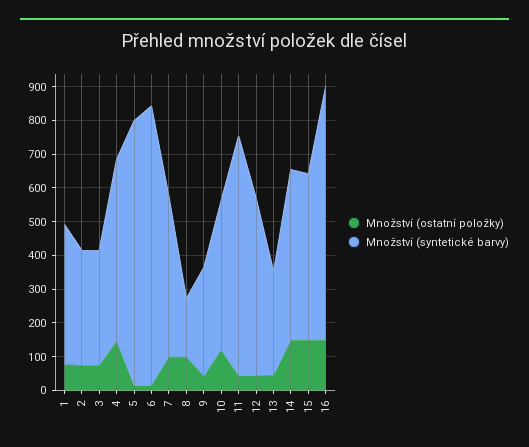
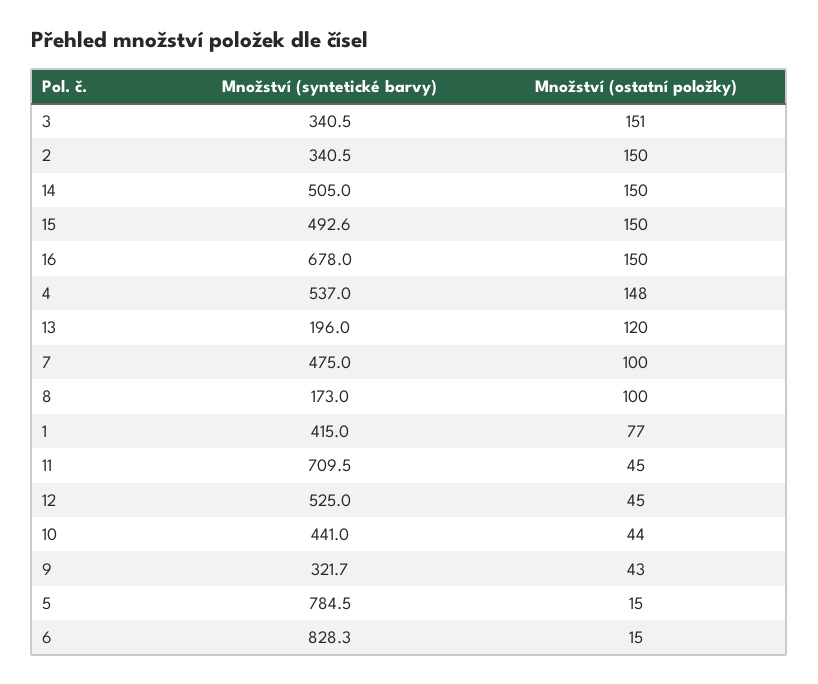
  {
    "Množství (ostatní položky)": {
      "1": 77,
-     "2": 75,
+     "2": 150,
-     "3": 75,
+     "3": 151,
      "4": 148,
      "5": 15,
      "6": 15,
      "7": 100,
      "8": 100,
      "9": 43,
-     "10": 125,
+     "10": 44,
      "11": 45,
      "12": 45,
-     "13": 50,
+     "13": 120,
      "14": 150,
      "15": 150,
      "16": 150
    },
    "Množství (syntetické barvy)": {
      "1": 415,
      "2": 340.5,
      "3": 340.5,
      "4": 537,
      "5": 784.5,
      "6": 828.3,
      "7": 475,
      "8": 173,
      "9": 321.7,
      "10": 441,
      "11": 709.5,
      "12": 525,
-     "13": 300,
+     "13": 196,
      "14": 505,
      "15": 492.6,
-     "16": 750
+     "16": 678
    }
  }

